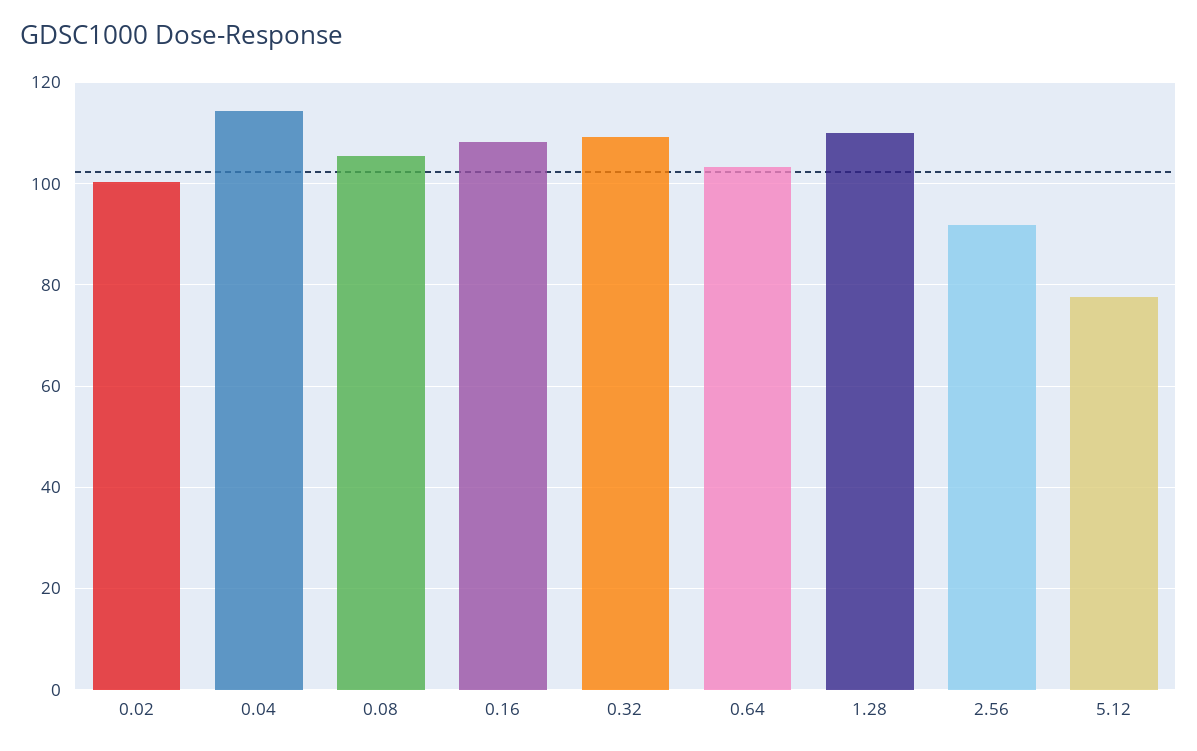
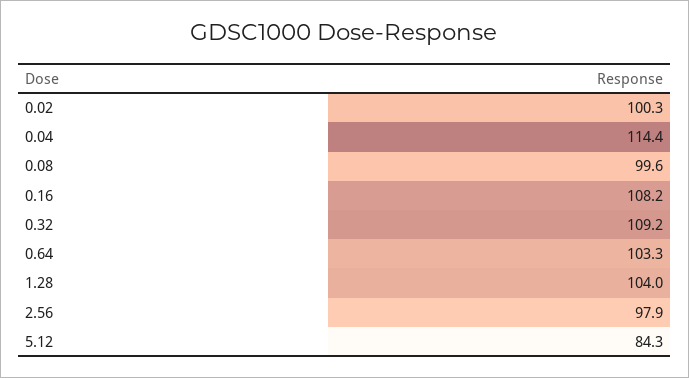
  {
    "0.02": 100.3,
    "0.04": 114.4,
-   "0.08": 106,
+   "0.08": 99.6,
    "0.16": 108.2,
    "0.32": 109.2,
    "0.64": 103.3,
-   "1.28": 110,
+   "1.28": 104,
-   "2.56": 92,
+   "2.56": 97.9,
-   "5.12": 78
+   "5.12": 84.3
  }

